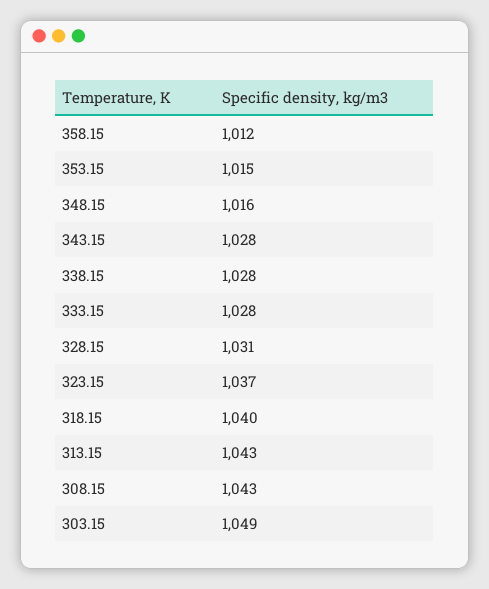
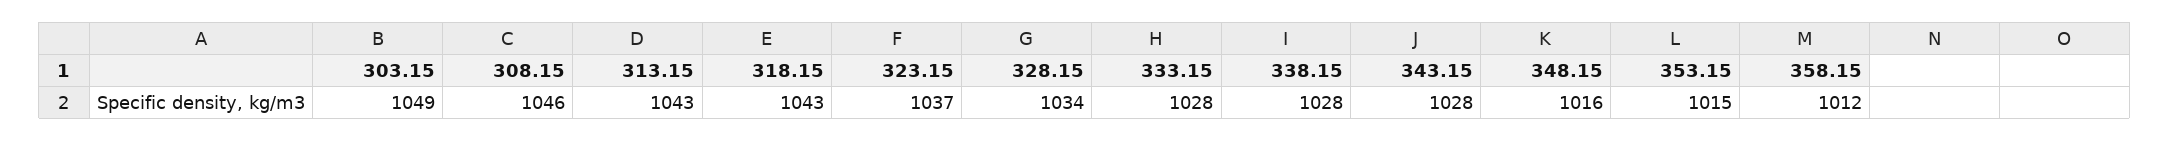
  {
    "358.15": 1012,
    "353.15": 1015,
    "348.15": 1016,
    "343.15": 1028,
    "338.15": 1028,
    "333.15": 1028,
-   "328.15": 1031,
+   "328.15": 1034,
    "323.15": 1037,
-   "318.15": 1040,
+   "318.15": 1043,
    "313.15": 1043,
-   "308.15": 1043,
+   "308.15": 1046,
    "303.15": 1049
  }

